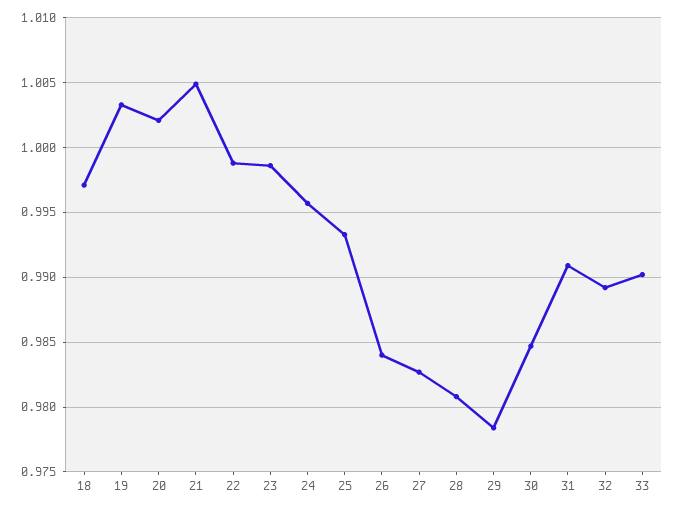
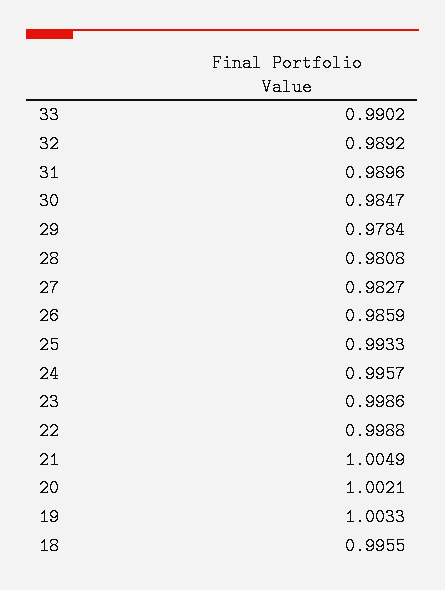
  {
-   "18": 0.997,
+   "18": 0.9955,
    "19": 1.0033,
    "20": 1.0021,
    "21": 1.0049,
    "22": 0.9988,
    "23": 0.9986,
    "24": 0.9957,
    "25": 0.9933,
-   "26": 0.984,
+   "26": 0.9859,
    "27": 0.9827,
    "28": 0.9808,
    "29": 0.9784,
    "30": 0.9847,
-   "31": 0.991,
+   "31": 0.9896,
    "32": 0.9892,
    "33": 0.9902
  }

